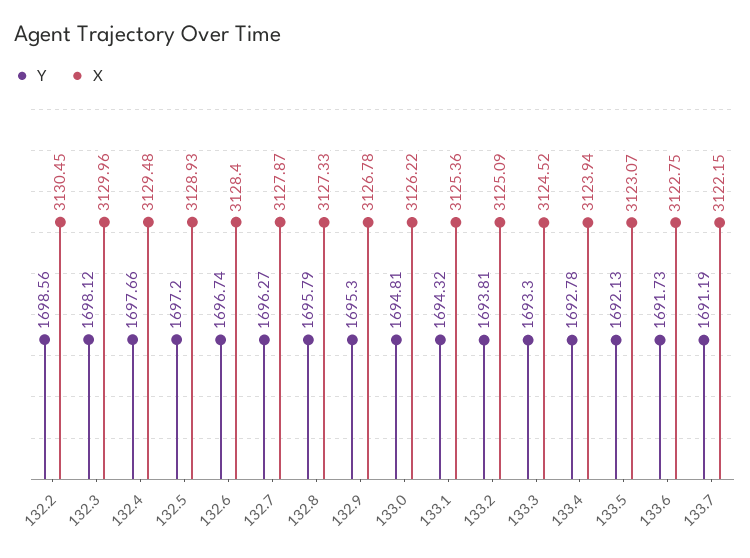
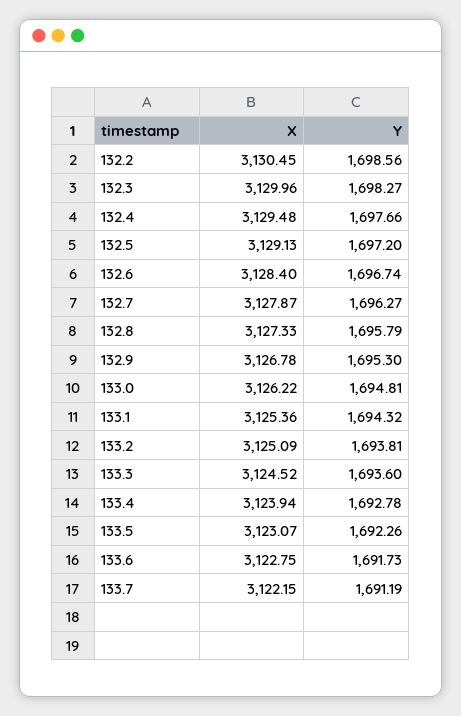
  {
    "Y": {
      "132.2": 1698.56,
-     "132.3": 1698.12,
+     "132.3": 1698.27,
      "132.4": 1697.66,
      "132.5": 1697.2,
      "132.6": 1696.74,
      "132.7": 1696.27,
      "132.8": 1695.79,
      "132.9": 1695.3,
      "133.0": 1694.81,
      "133.1": 1694.32,
      "133.2": 1693.81,
-     "133.3": 1693.3,
+     "133.3": 1693.6,
      "133.4": 1692.78,
-     "133.5": 1692.13,
+     "133.5": 1692.26,
      "133.6": 1691.73,
      "133.7": 1691.19
    },
    "X": {
      "132.2": 3130.45,
      "132.3": 3129.96,
      "132.4": 3129.48,
-     "132.5": 3128.93,
+     "132.5": 3129.13,
      "132.6": 3128.4,
      "132.7": 3127.87,
      "132.8": 3127.33,
      "132.9": 3126.78,
      "133.0": 3126.22,
      "133.1": 3125.36,
      "133.2": 3125.09,
      "133.3": 3124.52,
      "133.4": 3123.94,
      "133.5": 3123.07,
      "133.6": 3122.75,
      "133.7": 3122.15
    }
  }

